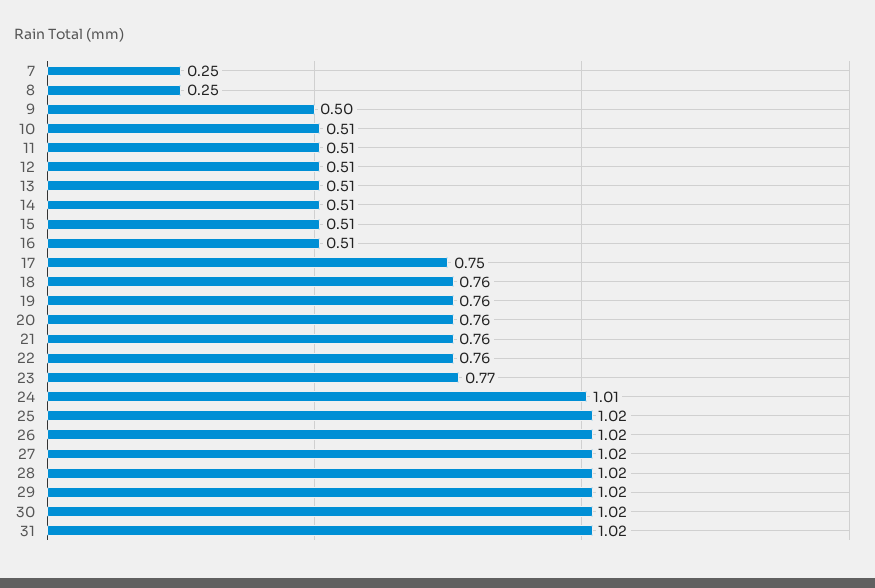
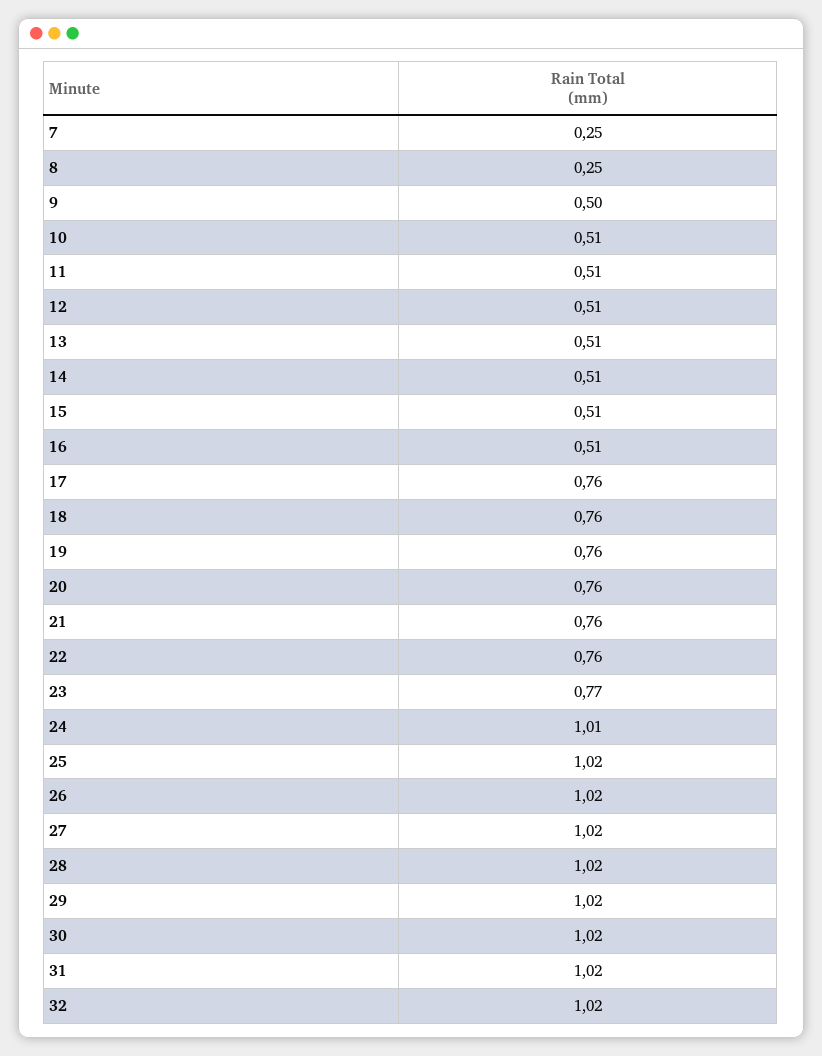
  {
    "7": 0.25,
    "8": 0.25,
    "9": 0.5,
    "10": 0.51,
    "11": 0.51,
    "12": 0.51,
    "13": 0.51,
    "14": 0.51,
    "15": 0.51,
    "16": 0.51,
-   "17": 0.75,
+   "17": 0.76,
    "18": 0.76,
    "19": 0.76,
    "20": 0.76,
    "21": 0.76,
    "22": 0.76,
    "23": 0.77,
    "24": 1.01,
    "25": 1.02,
    "26": 1.02,
    "27": 1.02,
    "28": 1.02,
    "29": 1.02,
    "30": 1.02,
-   "31": 1.02
+   "31": 1.02,
+   "32": 1.02
  }

